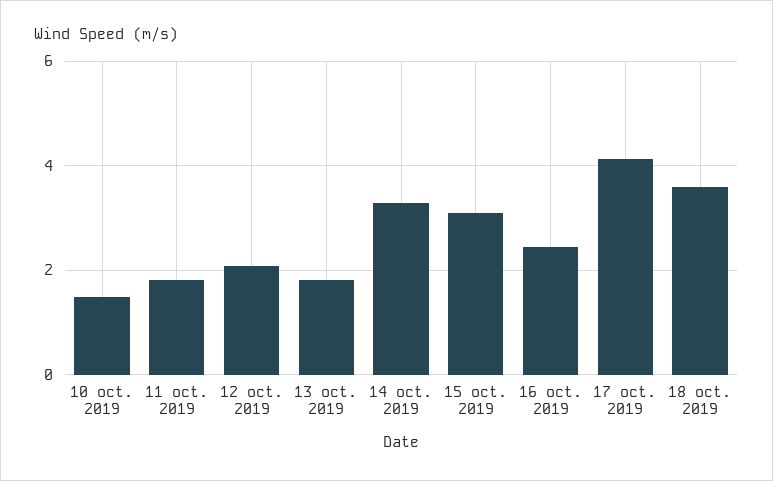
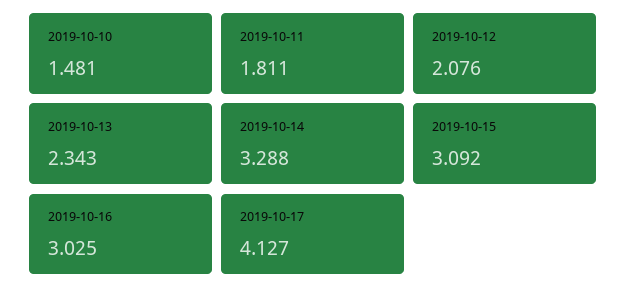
  {
    "10 oct. 2019": 1.481,
    "11 oct. 2019": 1.811,
    "12 oct. 2019": 2.076,
-   "13 oct. 2019": 1.8,
+   "13 oct. 2019": 2.343,
    "14 oct. 2019": 3.288,
    "15 oct. 2019": 3.092,
-   "16 oct. 2019": 2.4,
+   "16 oct. 2019": 3.025,
-   "17 oct. 2019": 4.127,
+   "17 oct. 2019": 4.127
-   "18 oct. 2019": 3.6
  }

